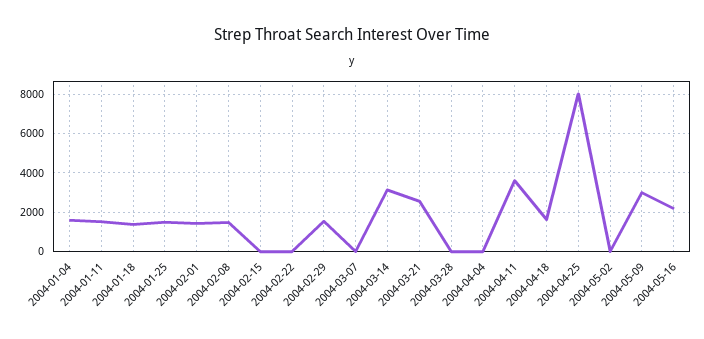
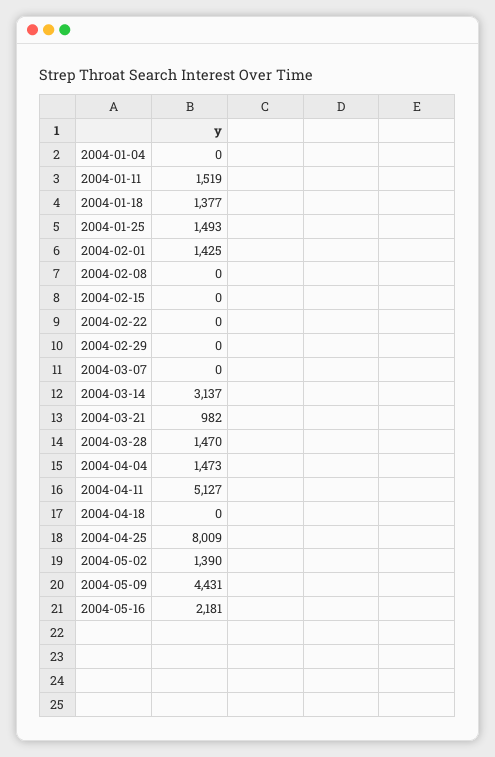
  {
-   "2004-01-04": 1500,
+   "2004-01-04": 0,
    "2004-01-11": 1519,
    "2004-01-18": 1377,
    "2004-01-25": 1493,
    "2004-02-01": 1425,
-   "2004-02-08": 1500,
+   "2004-02-08": 0,
    "2004-02-15": 0,
    "2004-02-22": 0,
-   "2004-02-29": 1500,
+   "2004-02-29": 0,
    "2004-03-07": 0,
    "2004-03-14": 3137,
-   "2004-03-21": 2500,
+   "2004-03-21": 982,
-   "2004-03-28": 0,
+   "2004-03-28": 1470,
-   "2004-04-04": 0,
+   "2004-04-04": 1473,
-   "2004-04-11": 3500,
+   "2004-04-11": 5127,
-   "2004-04-18": 1500,
+   "2004-04-18": 0,
    "2004-04-25": 8009,
-   "2004-05-02": 0,
+   "2004-05-02": 1390,
-   "2004-05-09": 3000,
+   "2004-05-09": 4431,
    "2004-05-16": 2181
  }

